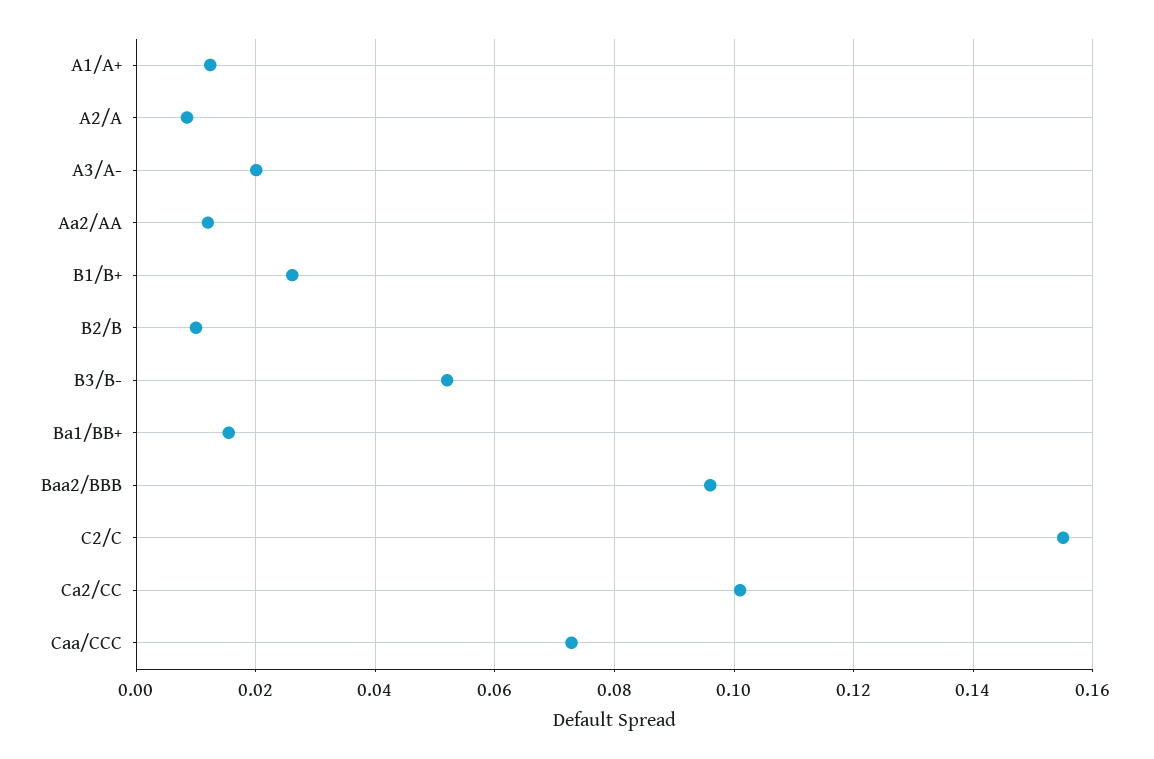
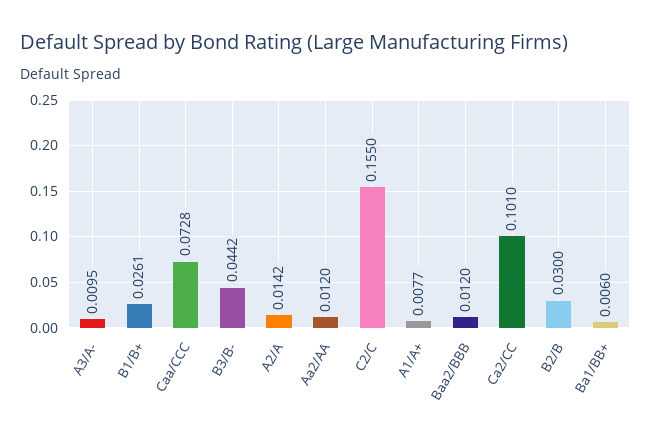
  {
-   "A1/A+": 0.012,
+   "A1/A+": 0.0077,
-   "A2/A": 0.008,
+   "A2/A": 0.0142,
-   "A3/A-": 0.02,
+   "A3/A-": 0.0095,
    "Aa2/AA": 0.012,
    "B1/B+": 0.0261,
-   "B2/B": 0.01,
+   "B2/B": 0.03,
-   "B3/B-": 0.052,
+   "B3/B-": 0.0442,
-   "Ba1/BB+": 0.016,
+   "Ba1/BB+": 0.006,
-   "Baa2/BBB": 0.096,
+   "Baa2/BBB": 0.012,
    "C2/C": 0.155,
    "Ca2/CC": 0.101,
    "Caa/CCC": 0.0728
  }

